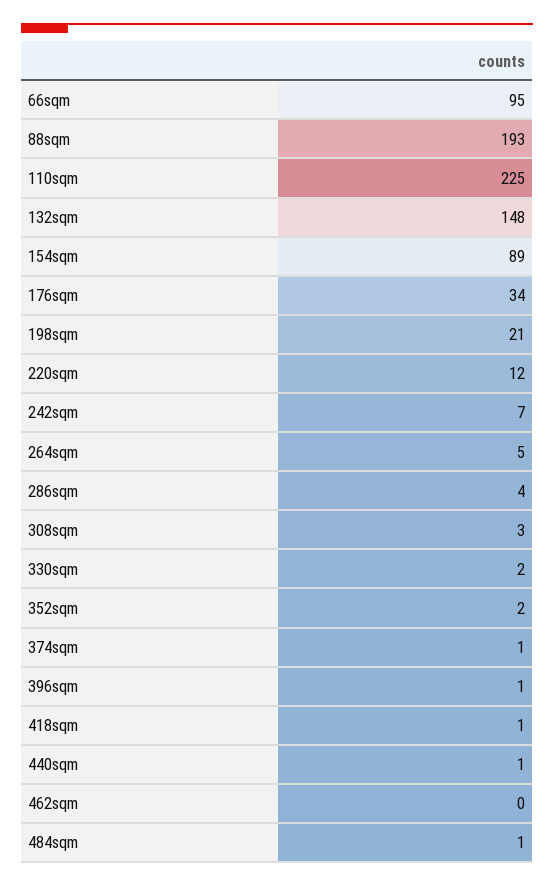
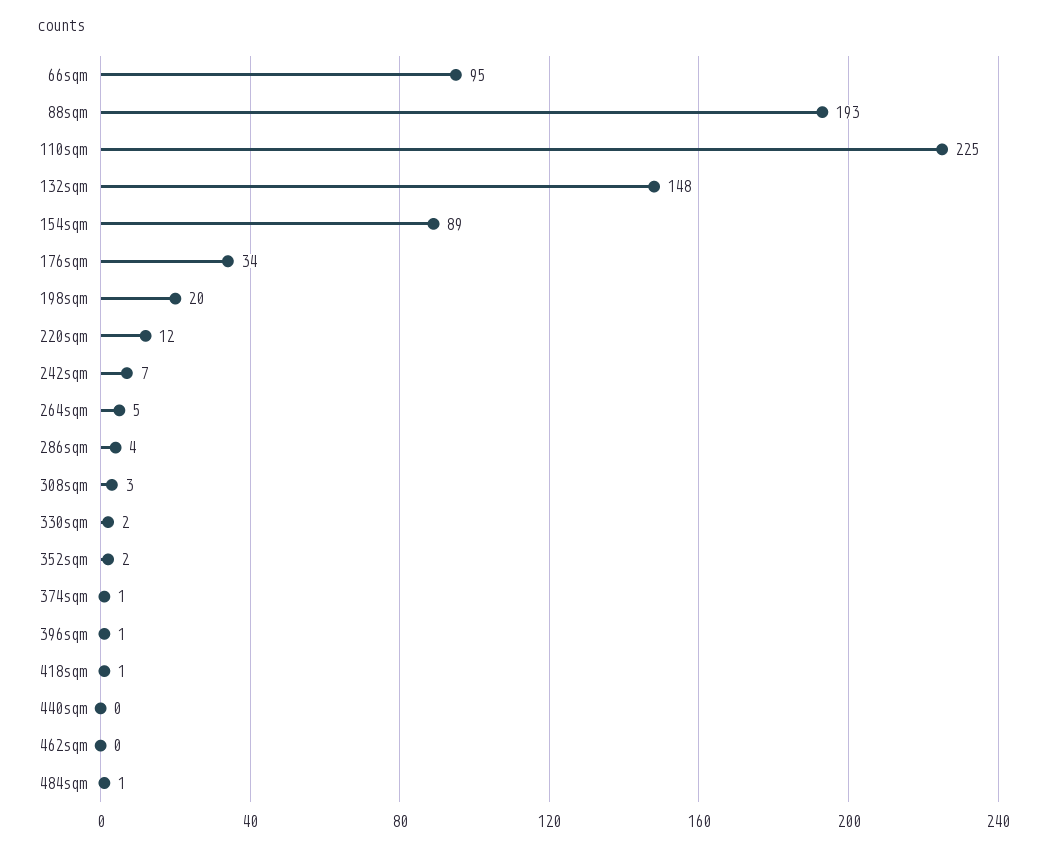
  {
    "66sqm": 95,
    "88sqm": 193,
    "110sqm": 225,
    "132sqm": 148,
    "154sqm": 89,
    "176sqm": 34,
-   "198sqm": 21,
+   "198sqm": 20,
    "220sqm": 12,
    "242sqm": 7,
    "264sqm": 5,
    "286sqm": 4,
    "308sqm": 3,
    "330sqm": 2,
    "352sqm": 2,
    "374sqm": 1,
    "396sqm": 1,
    "418sqm": 1,
-   "440sqm": 1,
+   "440sqm": 0,
    "462sqm": 0,
    "484sqm": 1
  }

